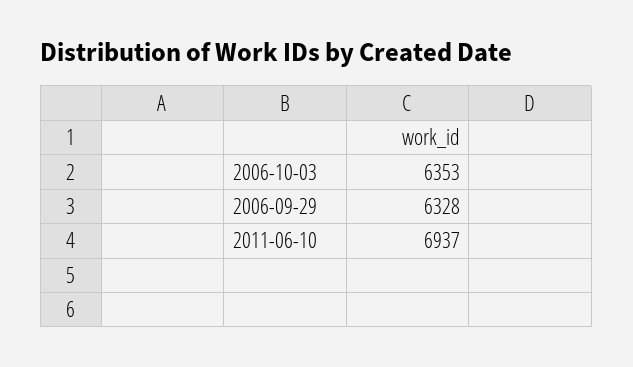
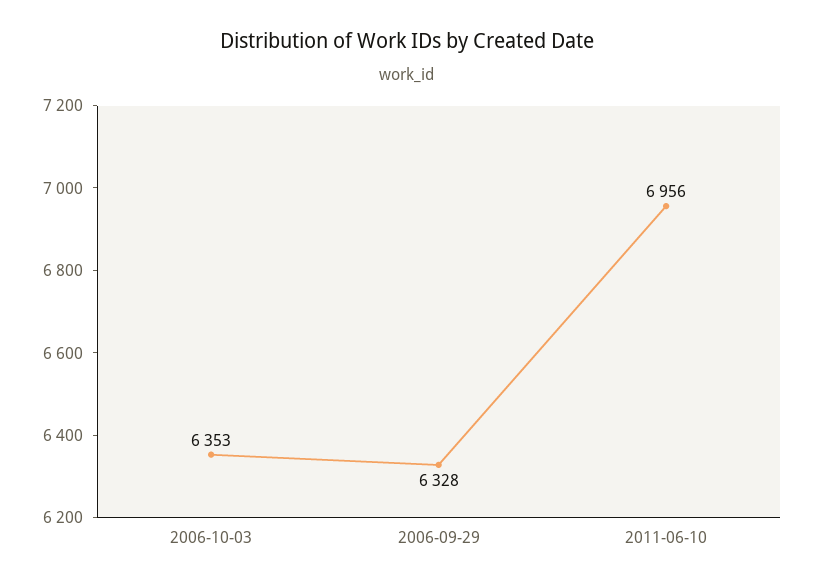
  {
    "2006-10-03": 6353,
    "2006-09-29": 6328,
-   "2011-06-10": 6937
+   "2011-06-10": 6956
  }

